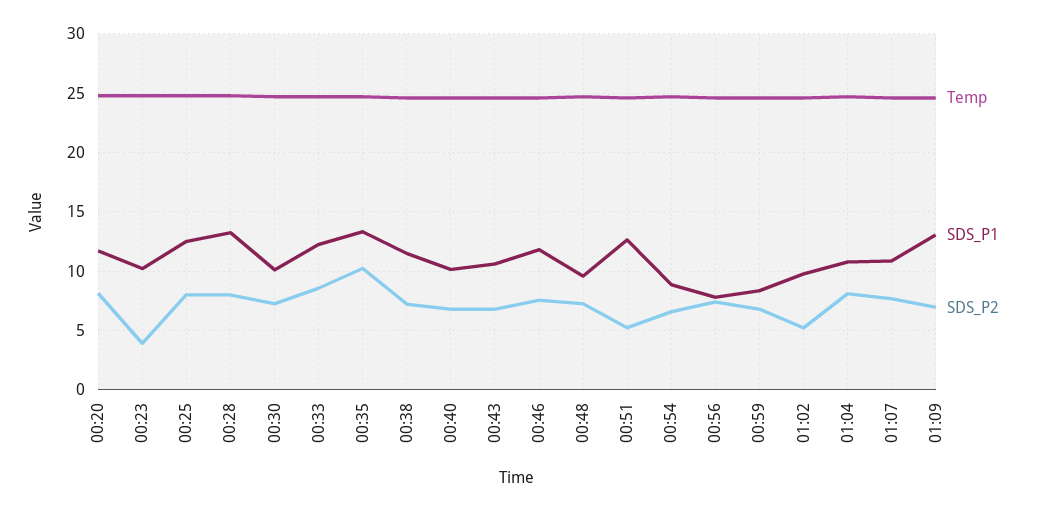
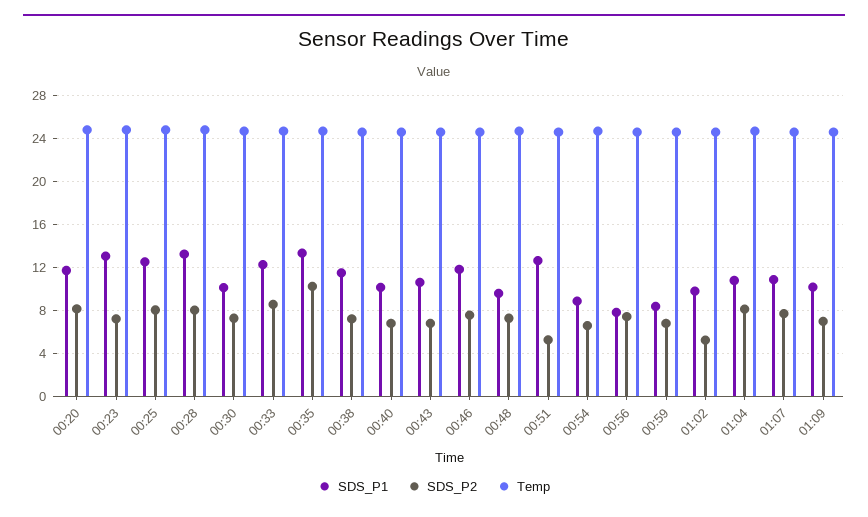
  {
    "Temp": {
      "00:20": 25,
      "00:23": 25,
      "00:25": 25,
      "00:28": 25,
      "00:30": 25,
      "00:33": 25,
      "00:35": 25,
      "00:38": 25,
      "00:40": 25,
      "00:43": 25,
      "00:46": 25,
      "00:48": 25,
      "00:51": 25,
      "00:54": 25,
      "00:56": 25,
      "00:59": 25,
      "01:02": 25,
      "01:04": 25,
      "01:07": 25,
      "01:09": 25
    },
    "SDS_P1": {
      "00:20": 12,
-     "00:23": 10,
+     "00:23": 13,
      "00:25": 13,
      "00:28": 13,
      "00:30": 10,
      "00:33": 12,
      "00:35": 13,
      "00:38": 11,
      "00:40": 10,
      "00:43": 11,
      "00:46": 12,
      "00:48": 10,
      "00:51": 13,
      "00:54": 9,
      "00:56": 8,
      "00:59": 8,
      "01:02": 10,
      "01:04": 11,
      "01:07": 11,
-     "01:09": 13
+     "01:09": 10
    },
    "SDS_P2": {
      "00:20": 8,
-     "00:23": 4,
+     "00:23": 7,
      "00:25": 8,
      "00:28": 8,
      "00:30": 7,
      "00:33": 9,
      "00:35": 10,
      "00:38": 7,
      "00:40": 7,
      "00:43": 7,
      "00:46": 8,
      "00:48": 7,
      "00:51": 5,
      "00:54": 7,
      "00:56": 7,
      "00:59": 7,
      "01:02": 5,
      "01:04": 8,
      "01:07": 8,
      "01:09": 7
    }
  }

